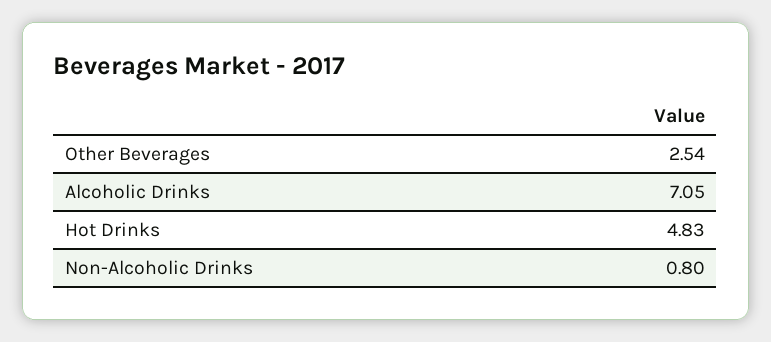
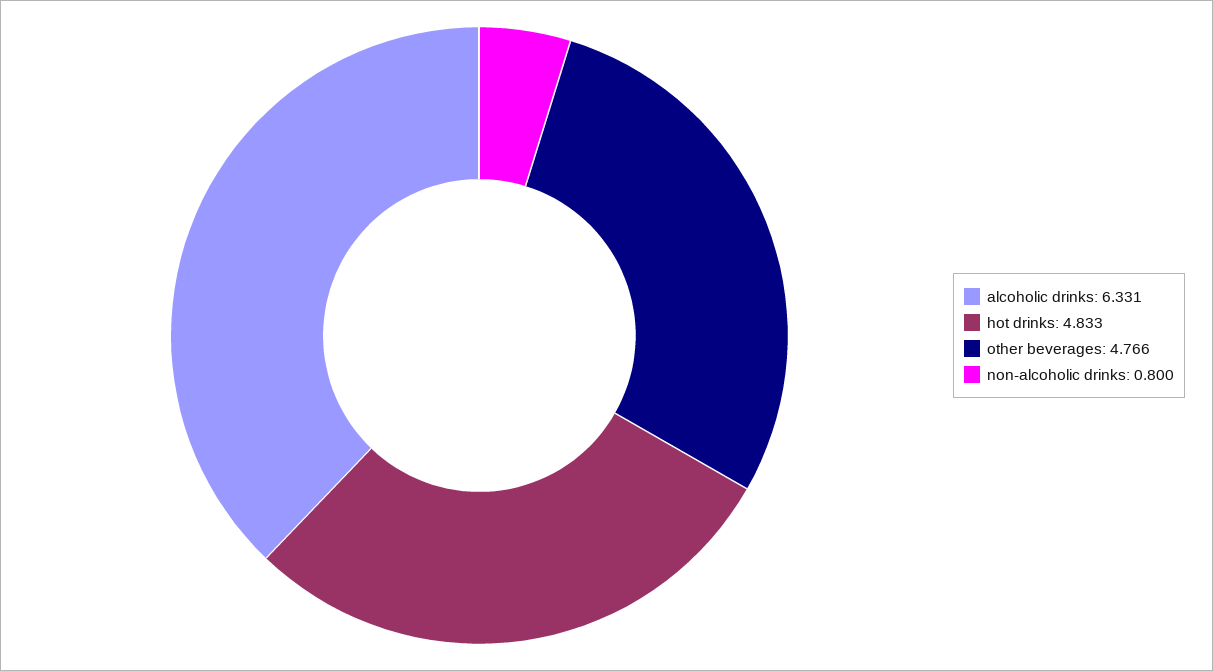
  {
-   "Other Beverages": 2.54,
+   "Other Beverages": 4.766,
-   "Alcoholic Drinks": 7.05,
+   "Alcoholic Drinks": 6.331,
    "Hot Drinks": 4.833,
    "Non-Alcoholic Drinks": 0.8
  }

